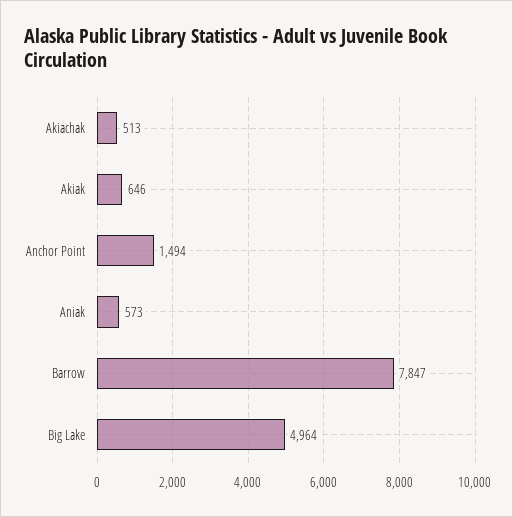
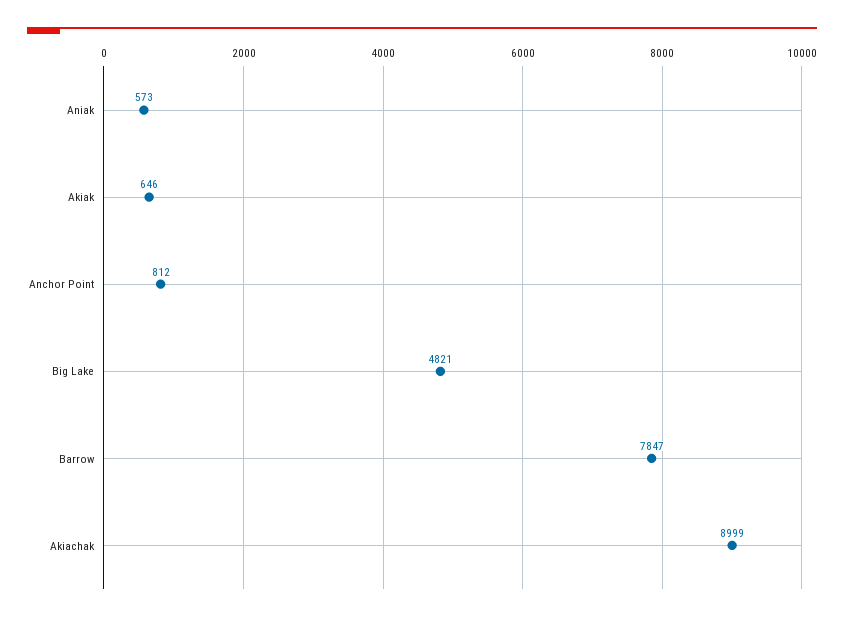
  {
-   "Akiachak": 513,
+   "Akiachak": 8999,
    "Akiak": 646,
-   "Anchor Point": 1494,
+   "Anchor Point": 812,
    "Aniak": 573,
    "Barrow": 7847,
-   "Big Lake": 4964
+   "Big Lake": 4821
  }

